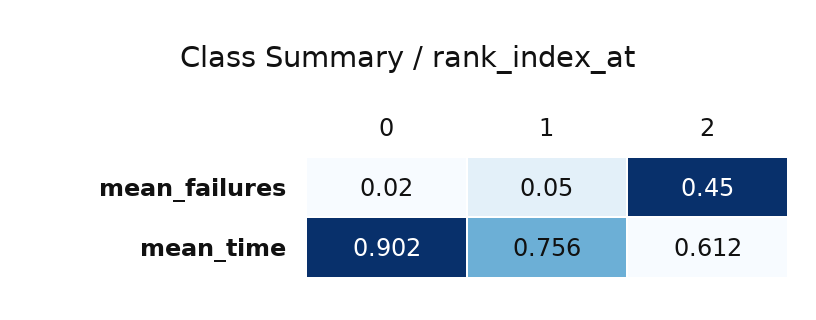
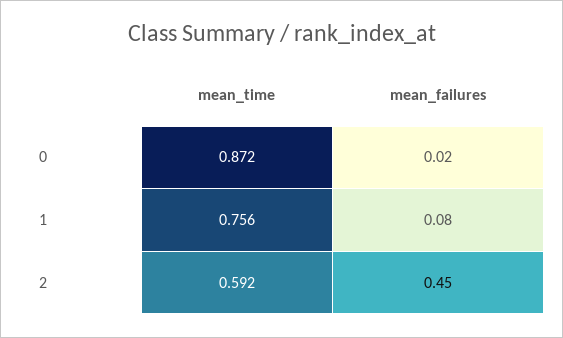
  {
    "0": {
      "mean_failures": 0.02,
-     "mean_time": 0.902
+     "mean_time": 0.872
    },
    "1": {
-     "mean_failures": 0.05,
+     "mean_failures": 0.08,
      "mean_time": 0.756
    },
    "2": {
      "mean_failures": 0.45,
-     "mean_time": 0.612
+     "mean_time": 0.592
    }
  }

